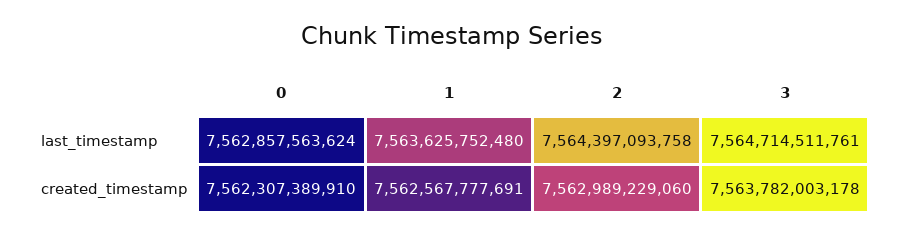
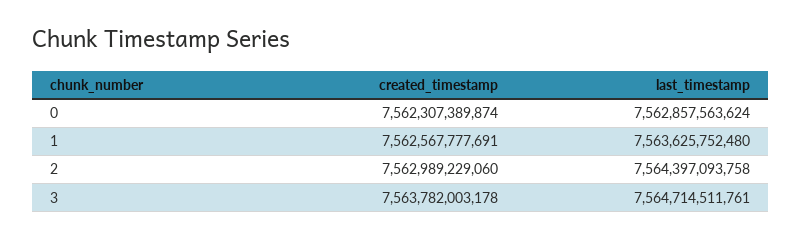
  {
    "0": {
      "last_timestamp": 7562857563624,
-     "created_timestamp": 7562307389910
+     "created_timestamp": 7562307389874
    },
    "1": {
      "last_timestamp": 7563625752480,
      "created_timestamp": 7562567777691
    },
    "2": {
      "last_timestamp": 7564397093758,
      "created_timestamp": 7562989229060
    },
    "3": {
      "last_timestamp": 7564714511761,
      "created_timestamp": 7563782003178
    }
  }

